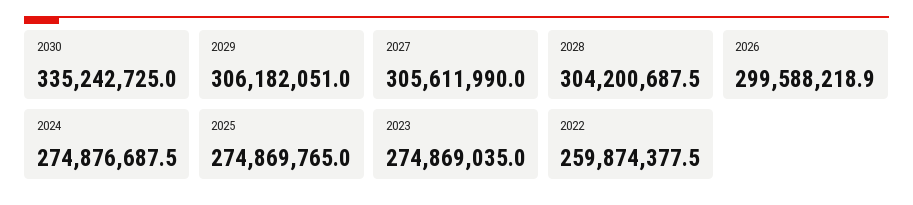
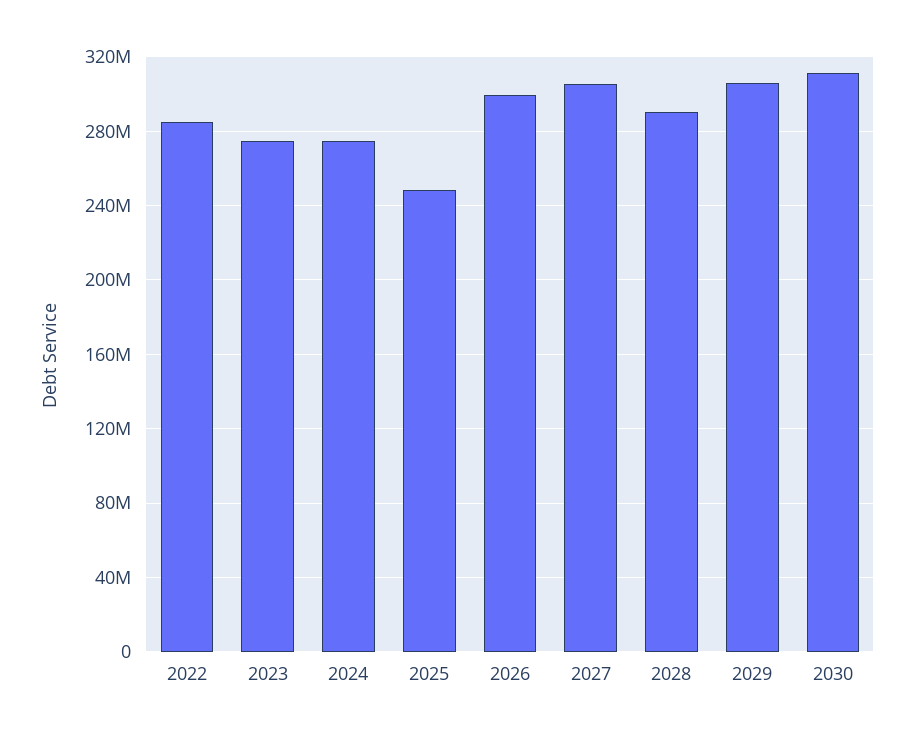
  {
-   "2030": 335242725,
+   "2030": 310000000,
    "2029": 306182051,
    "2027": 305611990,
-   "2028": 304200687.5,
+   "2028": 290000000,
    "2026": 299588218.9,
    "2024": 274876687.5,
-   "2025": 274869765,
+   "2025": 250000000,
    "2023": 274869035,
-   "2022": 259874377.5
+   "2022": 285000000
  }

